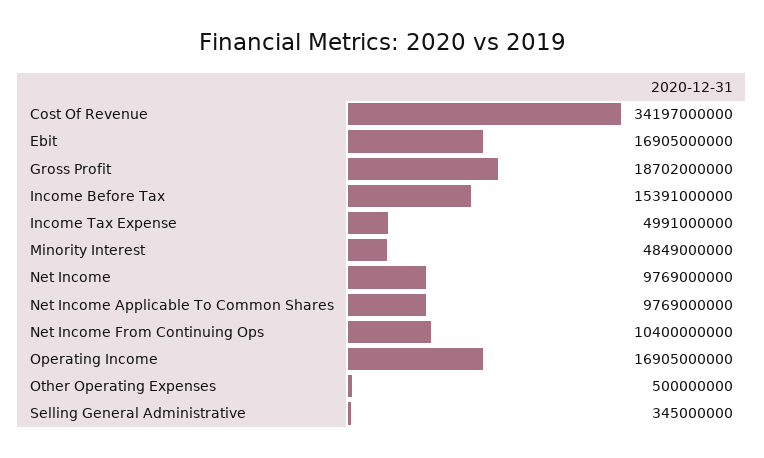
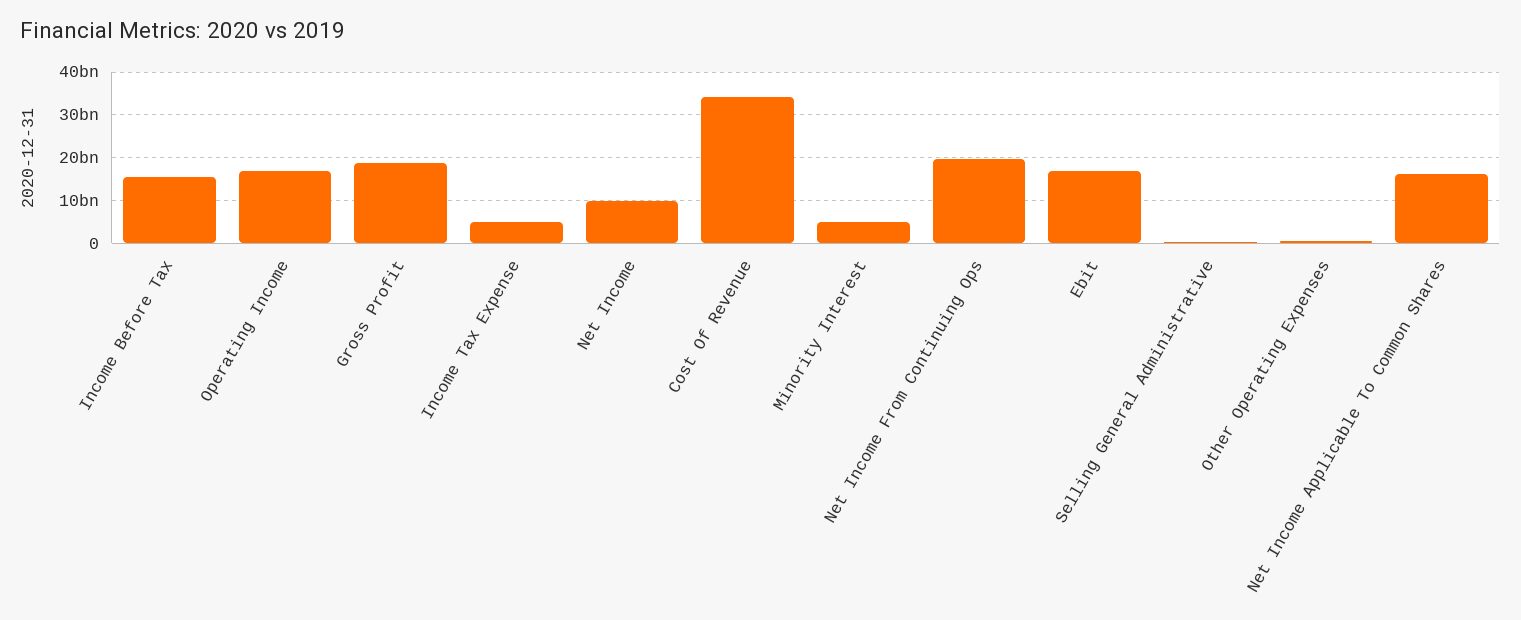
  {
    "Cost Of Revenue": 34197000000,
    "Ebit": 16905000000,
    "Gross Profit": 18702000000,
    "Income Before Tax": 15391000000,
    "Income Tax Expense": 4991000000,
    "Minority Interest": 4849000000,
    "Net Income": 9769000000,
-   "Net Income Applicable To Common Shares": 9769000000,
+   "Net Income Applicable To Common Shares": 16000000000,
-   "Net Income From Continuing Ops": 10400000000,
+   "Net Income From Continuing Ops": 20000000000,
    "Operating Income": 16905000000,
    "Other Operating Expenses": 500000000,
    "Selling General Administrative": 345000000
  }

